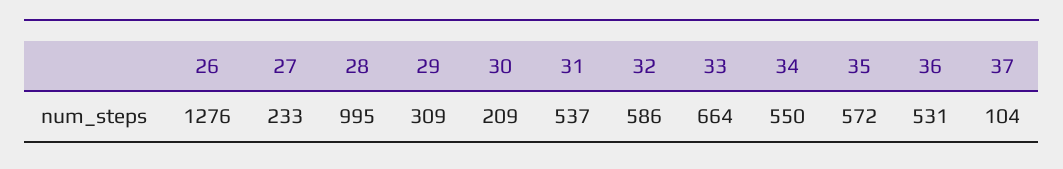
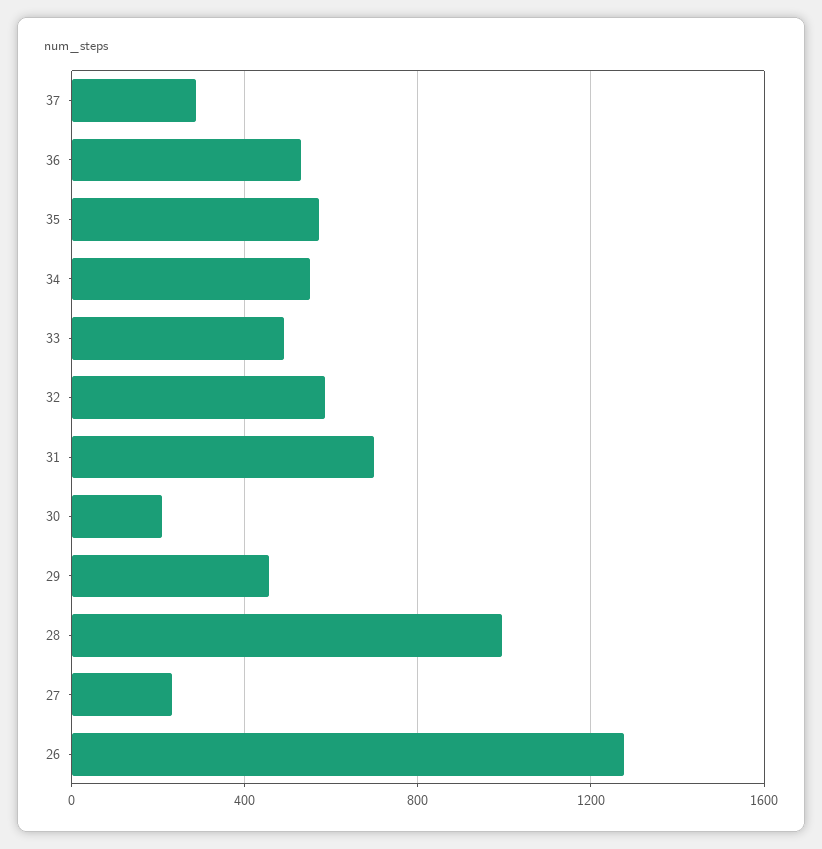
  {
    "26": 1276,
    "27": 233,
    "28": 995,
-   "29": 309,
+   "29": 450,
    "30": 209,
-   "31": 537,
+   "31": 700,
    "32": 586,
-   "33": 664,
+   "33": 500,
    "34": 550,
    "35": 572,
    "36": 531,
-   "37": 104
+   "37": 300
  }

